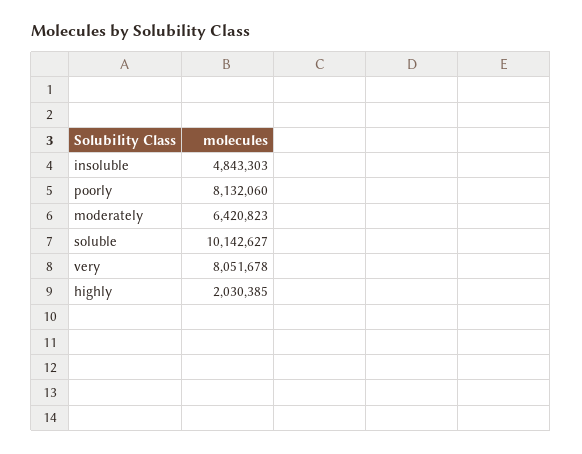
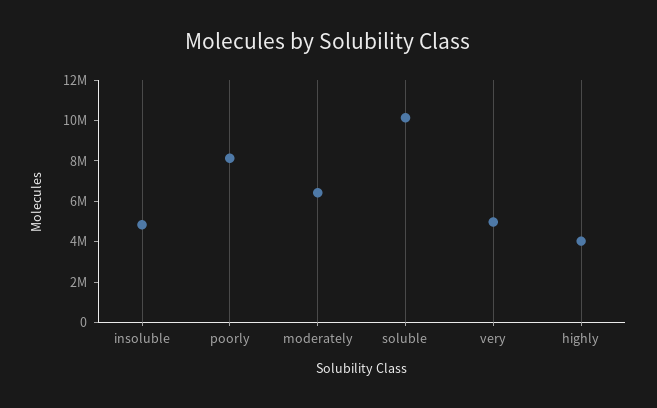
  {
    "insoluble": 4843303,
    "poorly": 8132060,
    "moderately": 6420823,
    "soluble": 10142627,
-   "very": 8051678,
+   "very": 5000000,
-   "highly": 2030385
+   "highly": 4000000
  }

